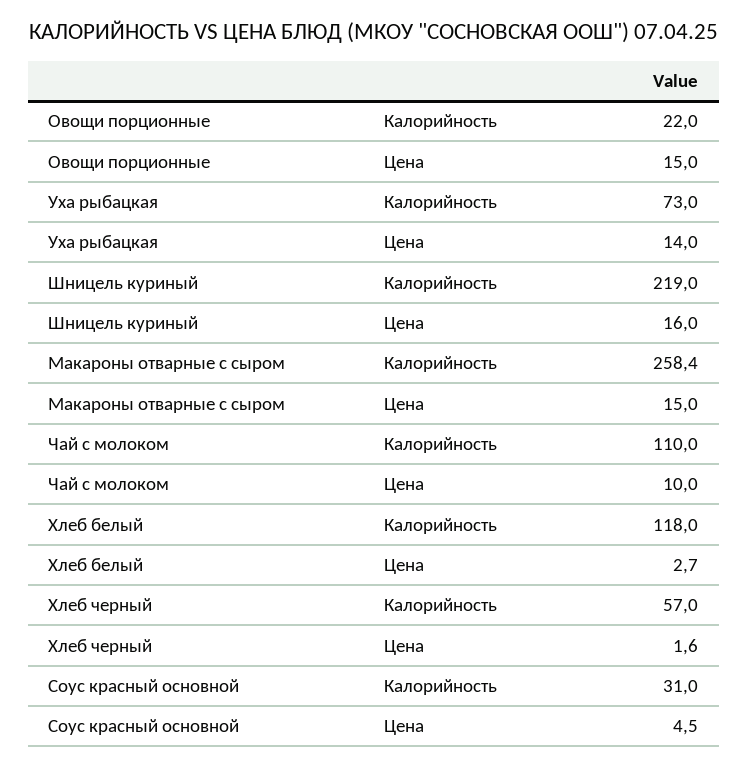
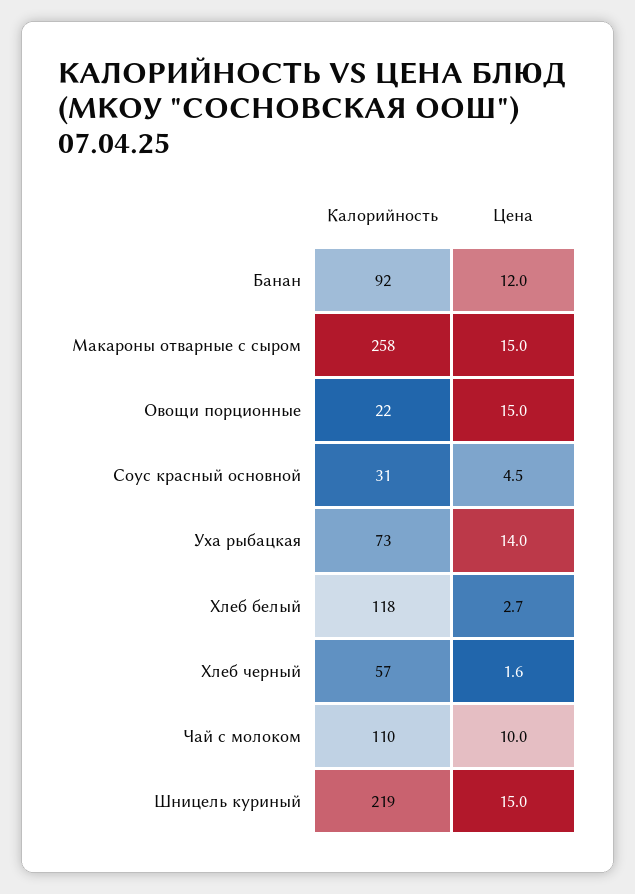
  {
    "Овощи порционные": {
      "Калорийность": 22,
      "Цена": 15
    },
    "Уха рыбацкая": {
      "Калорийность": 73,
      "Цена": 14
    },
    "Шницель куриный": {
      "Калорийность": 219,
-     "Цена": 16
+     "Цена": 15
    },
    "Макароны отварные с сыром": {
      "Калорийность": 258.4,
      "Цена": 15
    },
    "Чай с молоком": {
      "Калорийность": 110,
      "Цена": 10
    },
    "Хлеб белый": {
      "Калорийность": 118,
      "Цена": 2.7
    },
    "Хлеб черный": {
      "Калорийность": 57,
      "Цена": 1.6
    },
    "Соус красный основной": {
      "Калорийность": 31,
      "Цена": 4.5
-   }
+   },
+   "Банан": {
+     "Калорийность": 92,
+     "Цена": 12
+   }
  }

